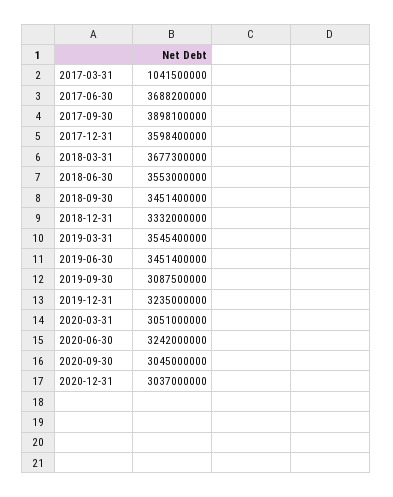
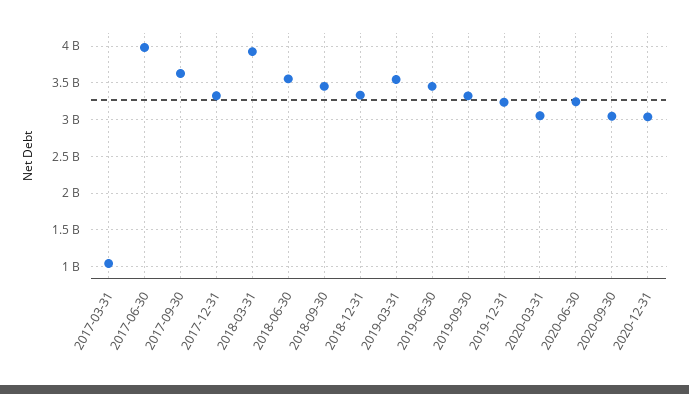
  {
    "2017-03-31": 1041500000,
-   "2017-06-30": 3688200000,
+   "2017-06-30": 4000000000,
-   "2017-09-30": 3898100000,
+   "2017-09-30": 3600000000,
-   "2017-12-31": 3598400000,
+   "2017-12-31": 3300000000,
-   "2018-03-31": 3677300000,
+   "2018-03-31": 3900000000,
    "2018-06-30": 3553000000,
    "2018-09-30": 3451400000,
    "2018-12-31": 3332000000,
    "2019-03-31": 3545400000,
    "2019-06-30": 3451400000,
-   "2019-09-30": 3087500000,
+   "2019-09-30": 3300000000,
    "2019-12-31": 3235000000,
    "2020-03-31": 3051000000,
    "2020-06-30": 3242000000,
    "2020-09-30": 3045000000,
    "2020-12-31": 3037000000
  }

